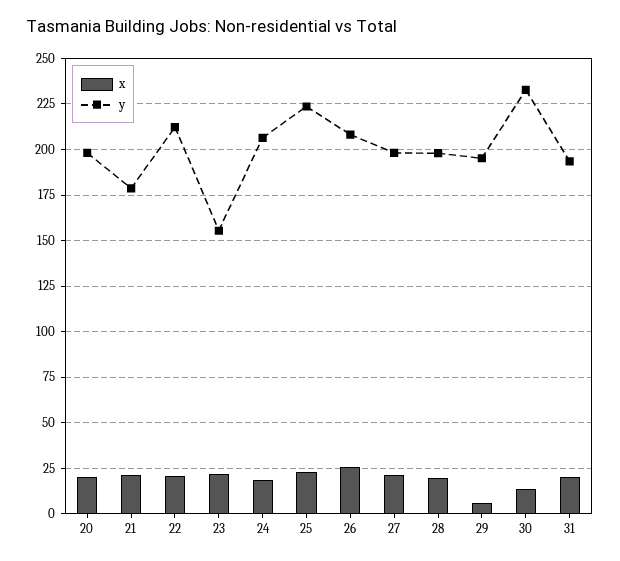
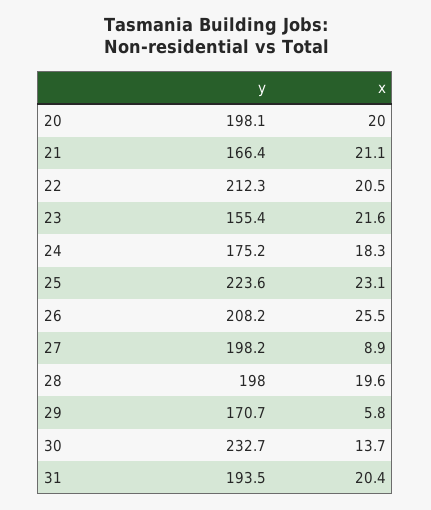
  {
    "x": {
      "20": 20,
      "21": 21.1,
      "22": 20.5,
      "23": 21.6,
      "24": 18.3,
      "25": 23.1,
      "26": 25.5,
-     "27": 20,
+     "27": 8.9,
      "28": 19.6,
      "29": 5.8,
      "30": 13.7,
      "31": 20.4
    },
    "y": {
      "20": 198.1,
-     "21": 180,
+     "21": 166.4,
      "22": 212.3,
      "23": 155.4,
-     "24": 205,
+     "24": 175.2,
      "25": 223.6,
      "26": 208.2,
      "27": 198.2,
      "28": 198,
-     "29": 195,
+     "29": 170.7,
      "30": 232.7,
      "31": 193.5
    }
  }

